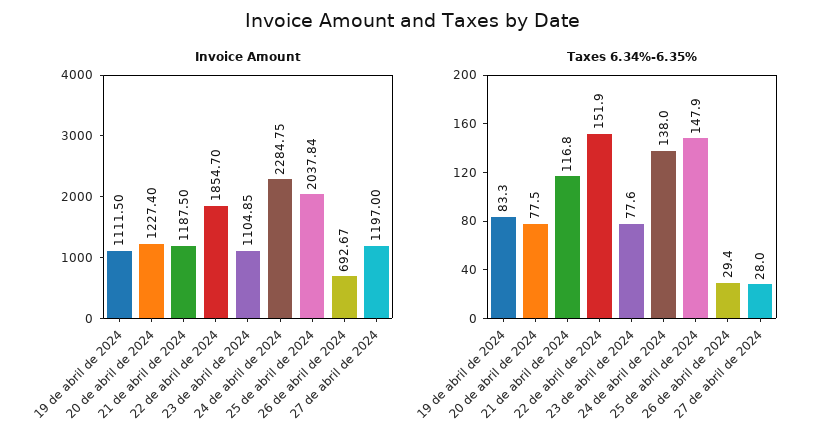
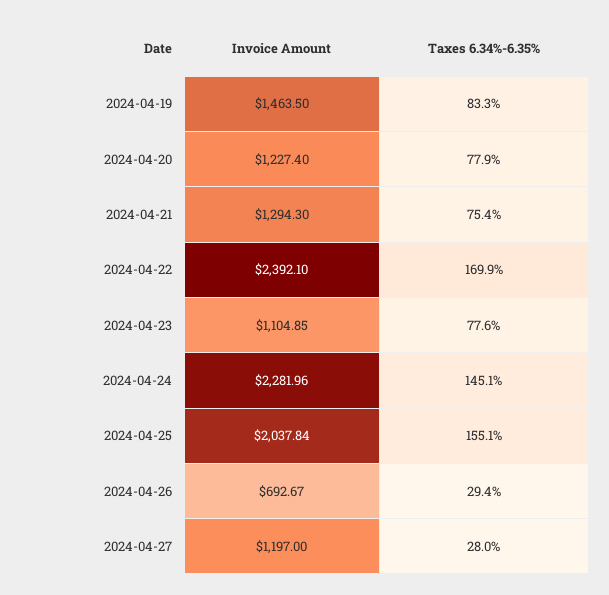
  {
    "Invoice Amount": {
-     "19 de abril de 2024": 1111.5,
+     "19 de abril de 2024": 1463.5,
      "20 de abril de 2024": 1227.4,
-     "21 de abril de 2024": 1187.5,
+     "21 de abril de 2024": 1294.3,
-     "22 de abril de 2024": 1854.7,
+     "22 de abril de 2024": 2392.1,
      "23 de abril de 2024": 1104.85,
-     "24 de abril de 2024": 2284.75,
+     "24 de abril de 2024": 2281.96,
      "25 de abril de 2024": 2037.84,
      "26 de abril de 2024": 692.67,
      "27 de abril de 2024": 1197
    },
    "Taxes 6.34%-6.35%": {
      "19 de abril de 2024": 83.3,
-     "20 de abril de 2024": 77.5,
+     "20 de abril de 2024": 77.9,
-     "21 de abril de 2024": 116.8,
+     "21 de abril de 2024": 75.4,
-     "22 de abril de 2024": 151.9,
+     "22 de abril de 2024": 169.9,
      "23 de abril de 2024": 77.6,
-     "24 de abril de 2024": 138,
+     "24 de abril de 2024": 145.1,
-     "25 de abril de 2024": 147.9,
+     "25 de abril de 2024": 155.1,
      "26 de abril de 2024": 29.4,
      "27 de abril de 2024": 28
    }
  }

